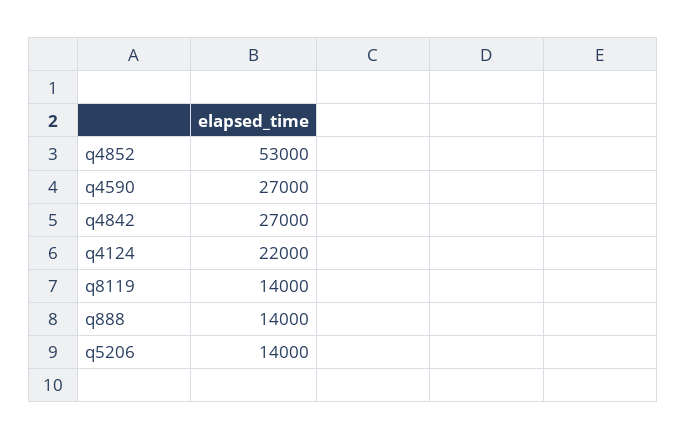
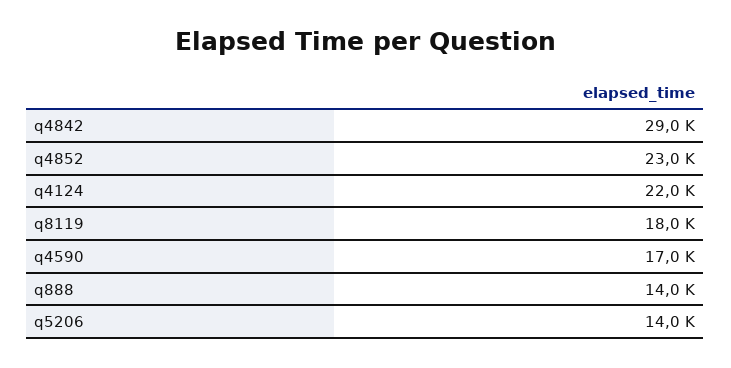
  {
-   "q4852": 53000,
+   "q4852": 23000,
-   "q4590": 27000,
+   "q4590": 17000,
-   "q4842": 27000,
+   "q4842": 29000,
    "q4124": 22000,
-   "q8119": 14000,
+   "q8119": 18000,
    "q888": 14000,
    "q5206": 14000
  }

